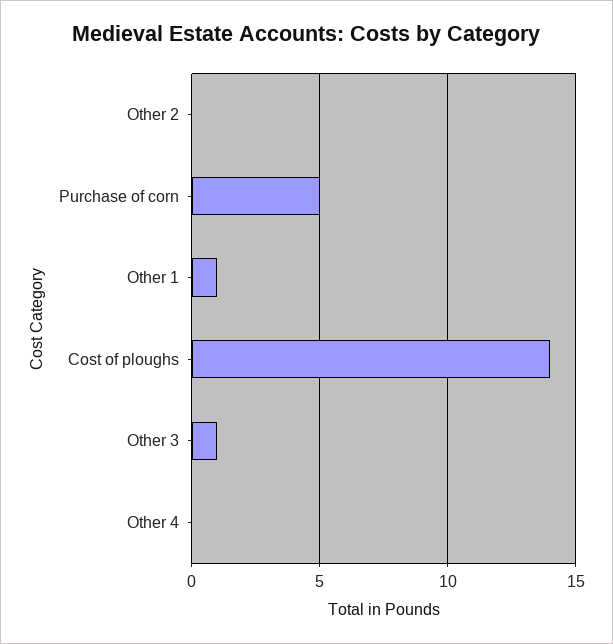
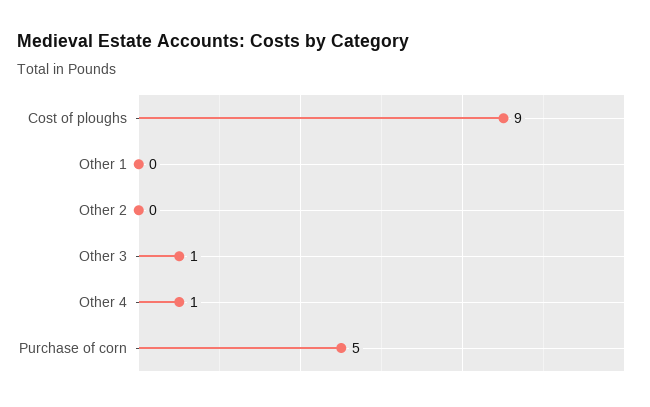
  {
    "Other 2": 0,
    "Purchase of corn": 5,
-   "Other 1": 1,
+   "Other 1": 0,
-   "Cost of ploughs": 14,
+   "Cost of ploughs": 9,
    "Other 3": 1,
-   "Other 4": 0
+   "Other 4": 1
  }

